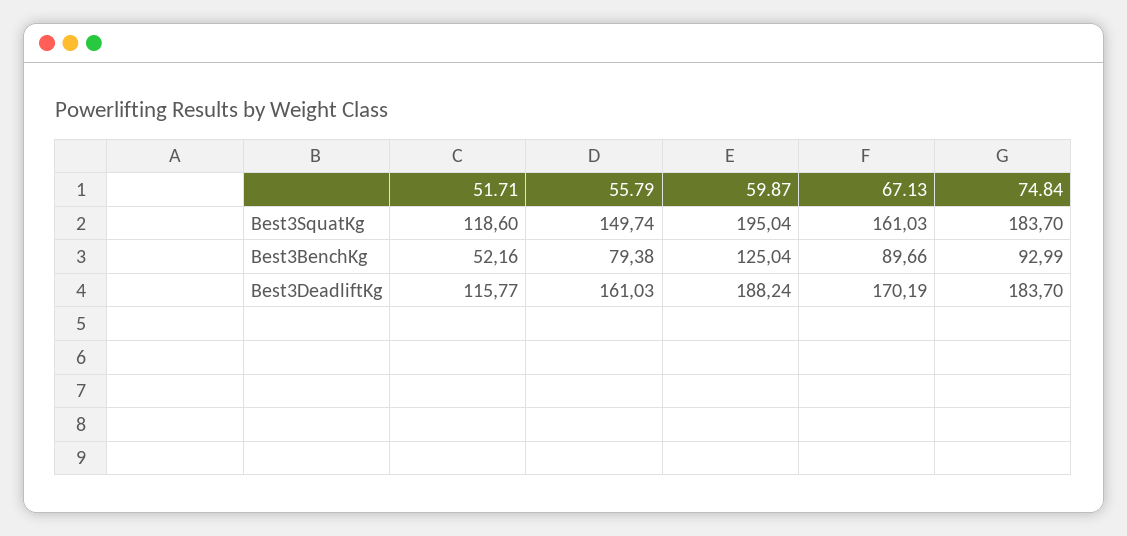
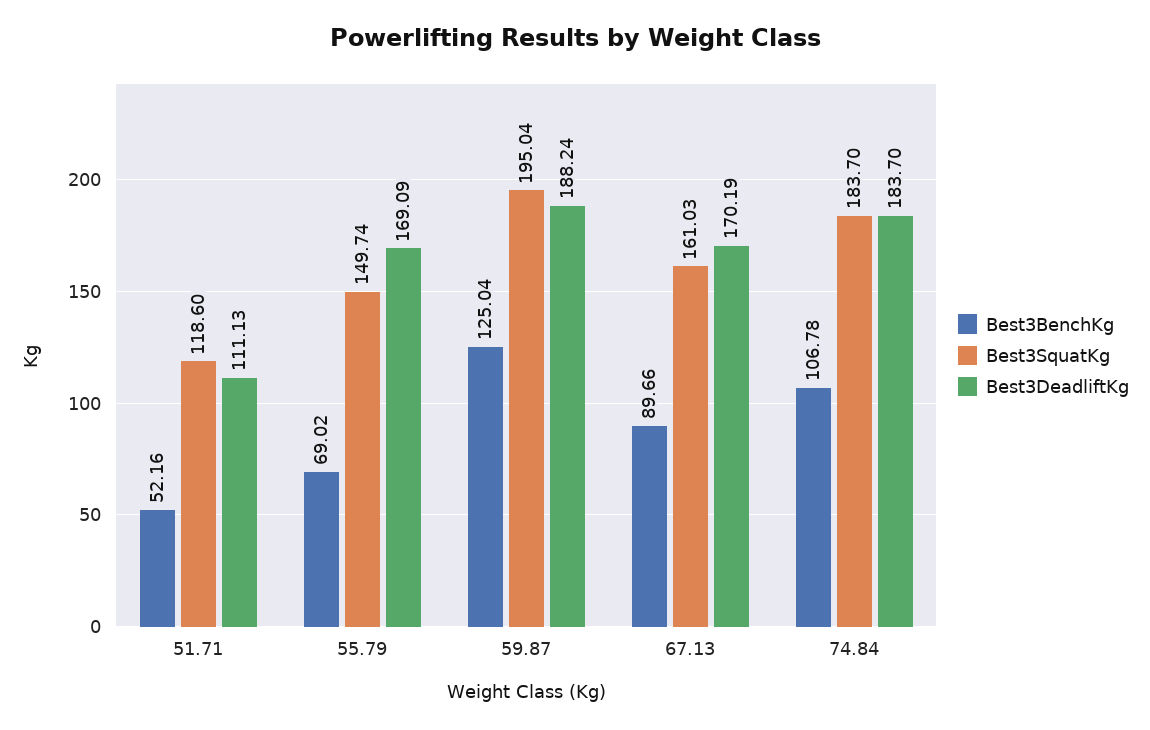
  {
    "Best3SquatKg": {
      "51.71": 118.6,
      "55.79": 149.74,
      "59.87": 195.04,
      "67.13": 161.03,
      "74.84": 183.7
    },
    "Best3BenchKg": {
      "51.71": 52.16,
-     "55.79": 79.38,
+     "55.79": 69.02,
      "59.87": 125.04,
      "67.13": 89.66,
-     "74.84": 92.99
+     "74.84": 106.78
    },
    "Best3DeadliftKg": {
-     "51.71": 115.77,
+     "51.71": 111.13,
-     "55.79": 161.03,
+     "55.79": 169.09,
      "59.87": 188.24,
      "67.13": 170.19,
      "74.84": 183.7
    }
  }

